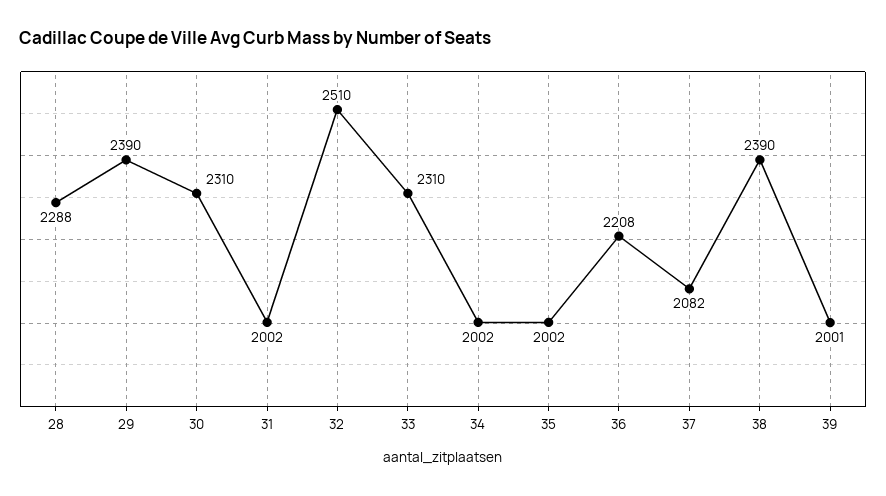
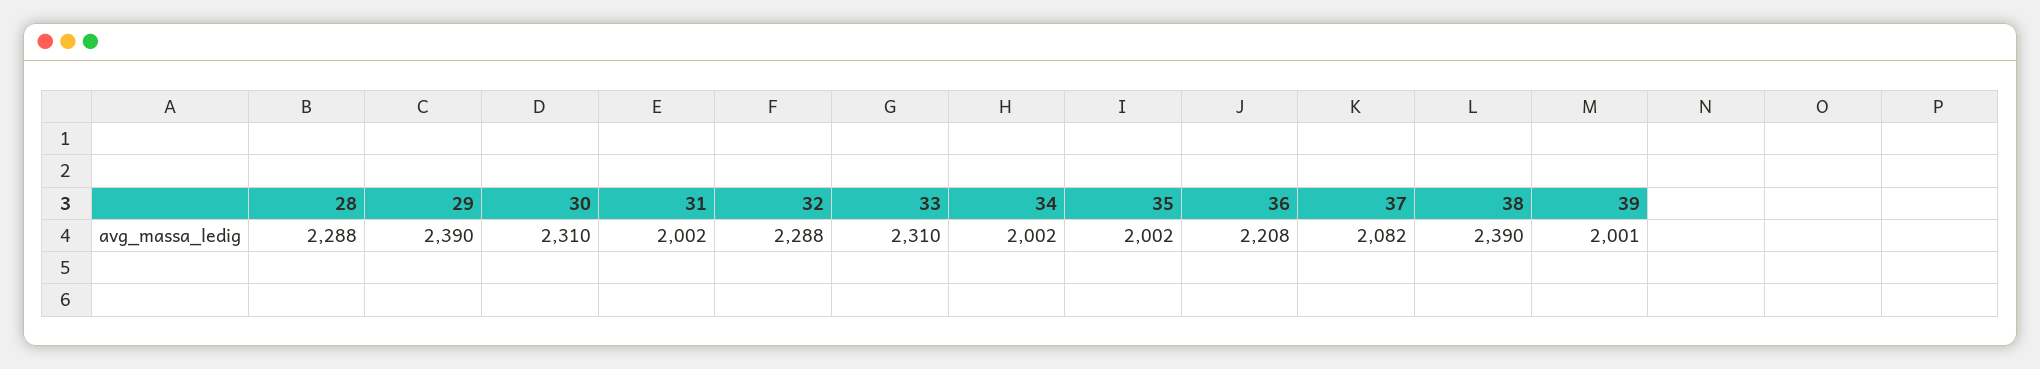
  {
    "28": 2288,
    "29": 2390,
    "30": 2310,
    "31": 2002,
-   "32": 2510,
+   "32": 2288,
    "33": 2310,
    "34": 2002,
    "35": 2002,
    "36": 2208,
    "37": 2082,
    "38": 2390,
    "39": 2001
  }

